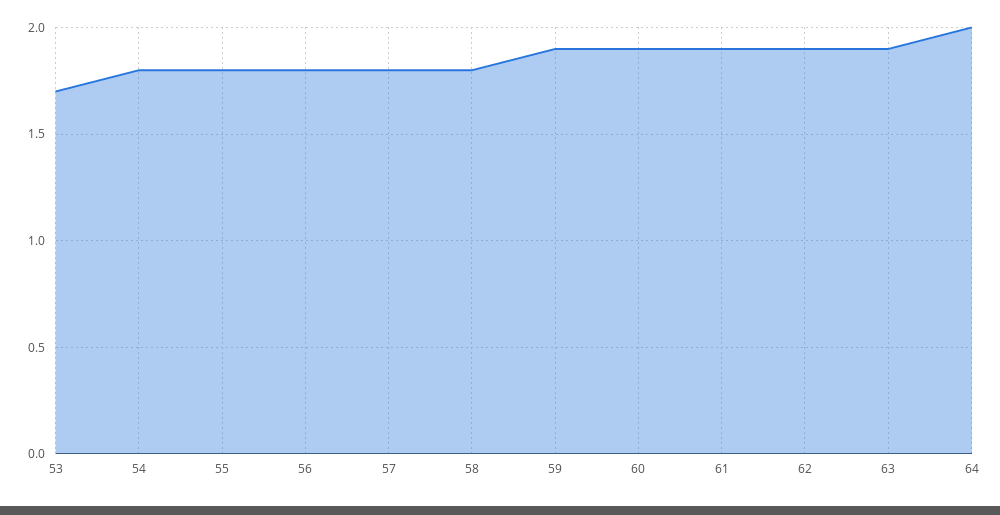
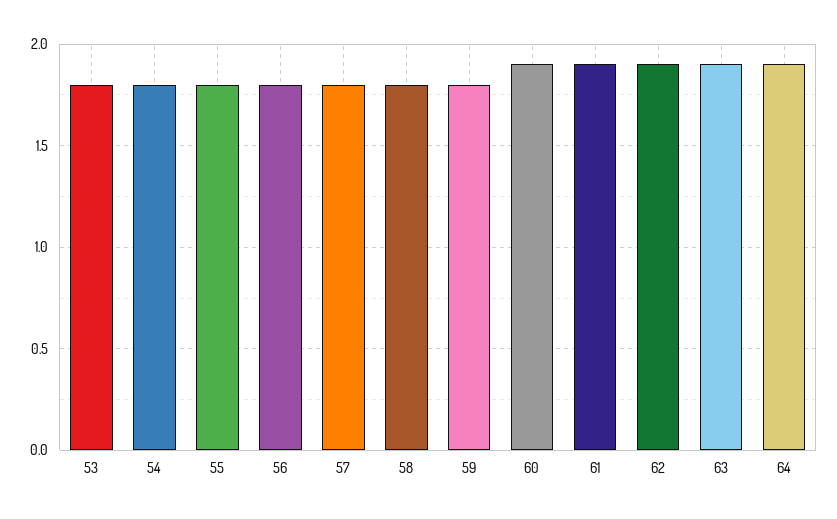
  {
-   "53": 1.7,
+   "53": 1.8,
    "54": 1.8,
    "55": 1.8,
    "56": 1.8,
    "57": 1.8,
    "58": 1.8,
-   "59": 1.9,
+   "59": 1.8,
    "60": 1.9,
    "61": 1.9,
    "62": 1.9,
    "63": 1.9,
-   "64": 2
+   "64": 1.9
  }

